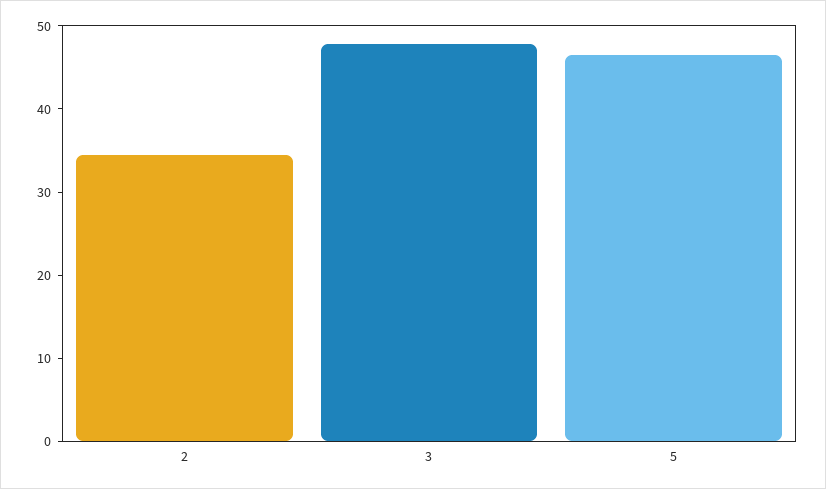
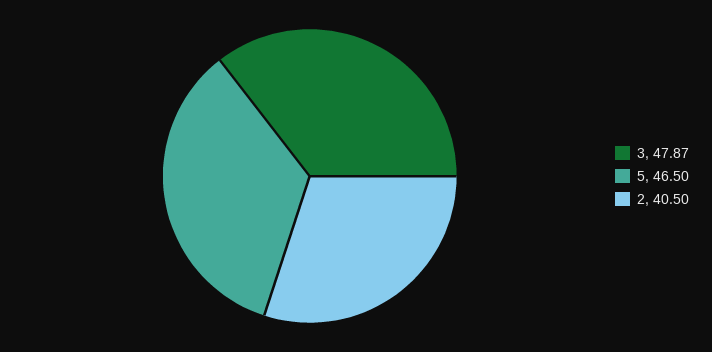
  {
-   "2": 34,
+   "2": 40.5,
    "3": 47.87,
    "5": 46.5
  }

